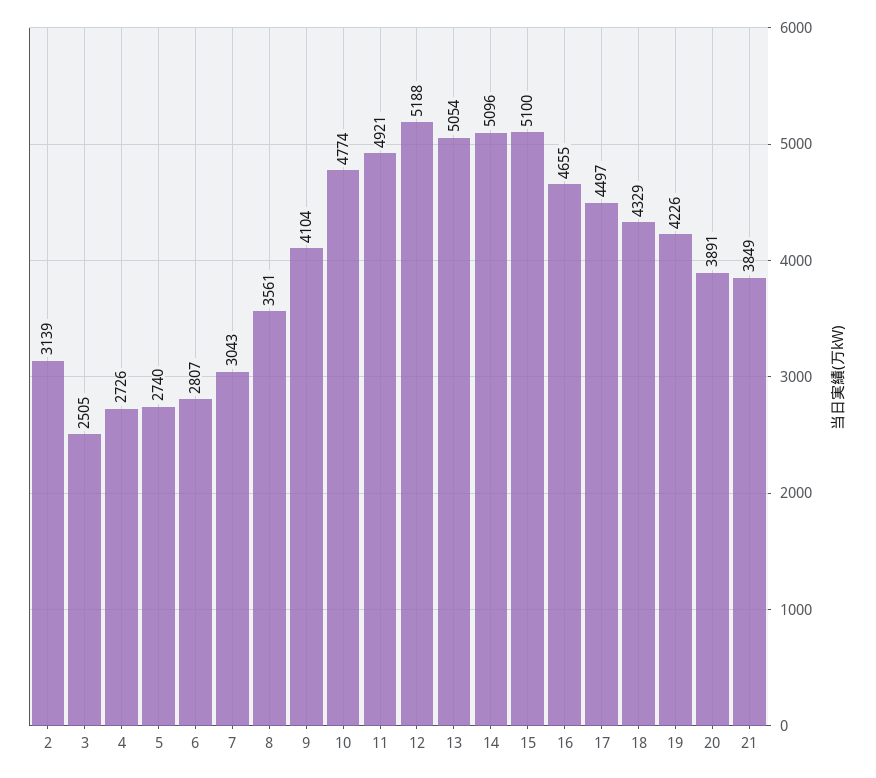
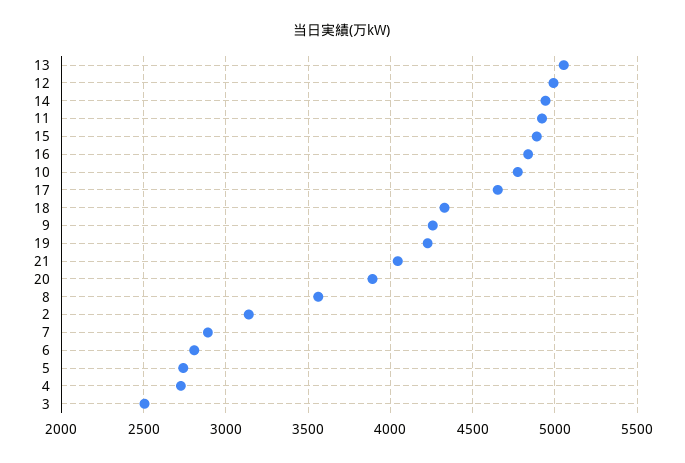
  {
    "2": 3139,
    "3": 2505,
    "4": 2726,
    "5": 2740,
    "6": 2807,
-   "7": 3043,
+   "7": 2900,
    "8": 3561,
-   "9": 4104,
+   "9": 4250,
    "10": 4774,
    "11": 4921,
-   "12": 5188,
+   "12": 5000,
    "13": 5054,
-   "14": 5096,
+   "14": 4950,
-   "15": 5100,
+   "15": 4900,
-   "16": 4655,
+   "16": 4850,
-   "17": 4497,
+   "17": 4650,
    "18": 4329,
    "19": 4226,
    "20": 3891,
-   "21": 3849
+   "21": 4050
  }

